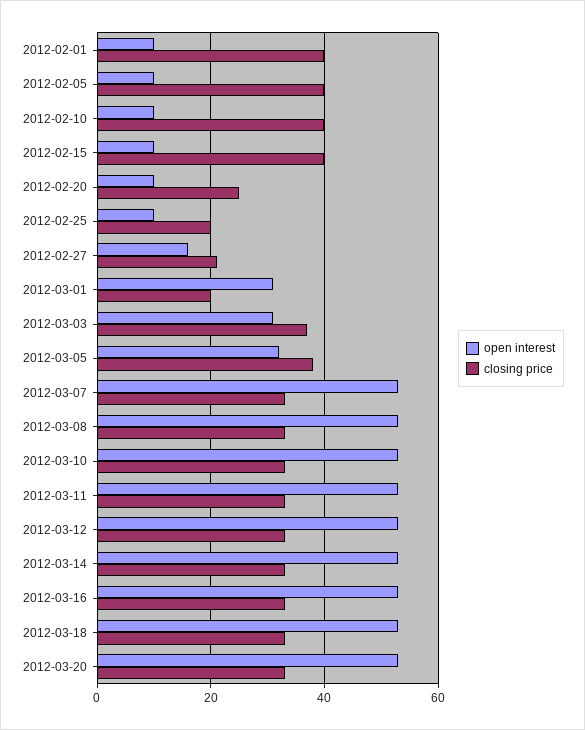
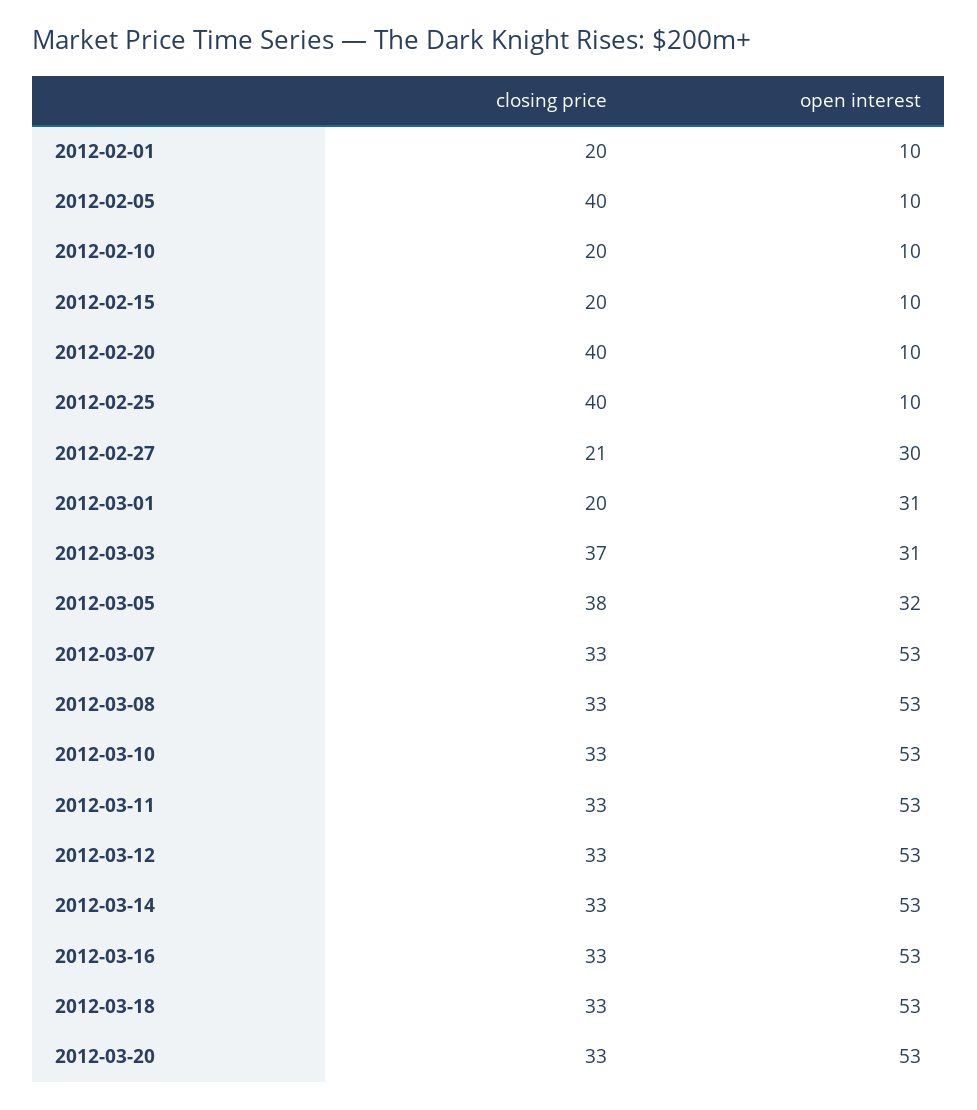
  {
    "open interest": {
      "2012-02-01": 10,
      "2012-02-05": 10,
      "2012-02-10": 10,
      "2012-02-15": 10,
      "2012-02-20": 10,
      "2012-02-25": 10,
-     "2012-02-27": 15,
+     "2012-02-27": 30,
      "2012-03-01": 31,
      "2012-03-03": 31,
      "2012-03-05": 32,
      "2012-03-07": 53,
      "2012-03-08": 53,
      "2012-03-10": 53,
      "2012-03-11": 53,
      "2012-03-12": 53,
      "2012-03-14": 53,
      "2012-03-16": 53,
      "2012-03-18": 53,
      "2012-03-20": 53
    },
    "closing price": {
-     "2012-02-01": 40,
+     "2012-02-01": 20,
      "2012-02-05": 40,
-     "2012-02-10": 40,
+     "2012-02-10": 20,
-     "2012-02-15": 40,
+     "2012-02-15": 20,
-     "2012-02-20": 25,
+     "2012-02-20": 40,
-     "2012-02-25": 20,
+     "2012-02-25": 40,
      "2012-02-27": 21,
      "2012-03-01": 20,
      "2012-03-03": 37,
      "2012-03-05": 38,
      "2012-03-07": 33,
      "2012-03-08": 33,
      "2012-03-10": 33,
      "2012-03-11": 33,
      "2012-03-12": 33,
      "2012-03-14": 33,
      "2012-03-16": 33,
      "2012-03-18": 33,
      "2012-03-20": 33
    }
  }

